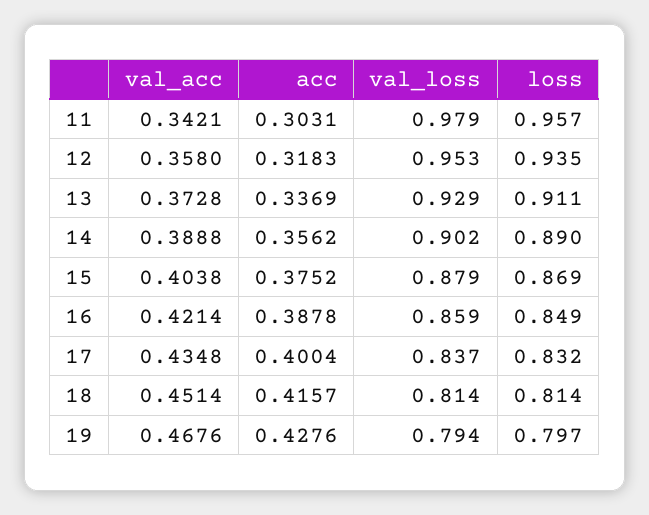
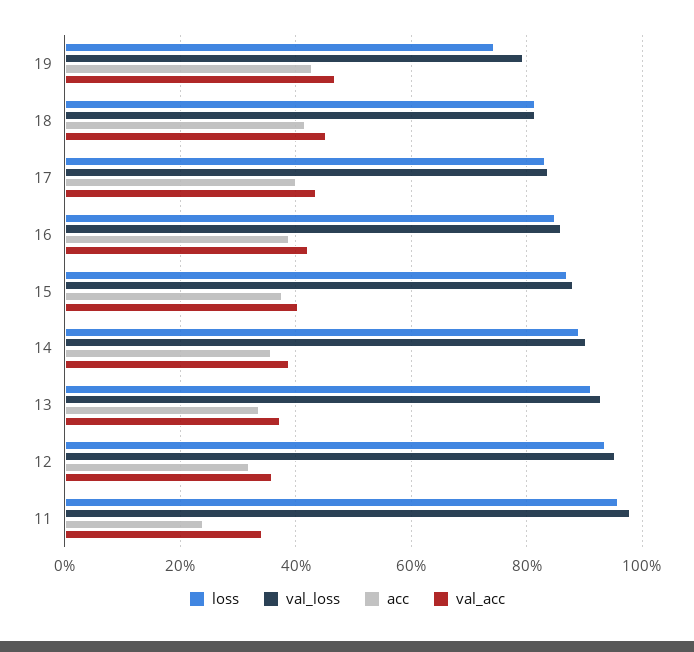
  {
    "val_acc": {
      "11": 0.3421,
      "12": 0.358,
      "13": 0.3728,
      "14": 0.3888,
      "15": 0.4038,
      "16": 0.4214,
      "17": 0.4348,
      "18": 0.4514,
      "19": 0.4676
    },
    "acc": {
-     "11": 0.3031,
+     "11": 0.24,
      "12": 0.3183,
      "13": 0.3369,
      "14": 0.3562,
      "15": 0.3752,
      "16": 0.3878,
      "17": 0.4004,
      "18": 0.4157,
      "19": 0.4276
    },
    "val_loss": {
      "11": 0.979,
      "12": 0.953,
      "13": 0.929,
      "14": 0.902,
      "15": 0.879,
      "16": 0.859,
      "17": 0.837,
      "18": 0.814,
      "19": 0.794
    },
    "loss": {
      "11": 0.957,
      "12": 0.935,
      "13": 0.911,
      "14": 0.89,
      "15": 0.869,
      "16": 0.849,
      "17": 0.832,
      "18": 0.814,
-     "19": 0.797
+     "19": 0.74
    }
  }

